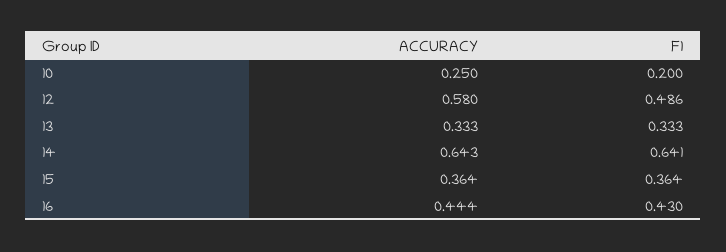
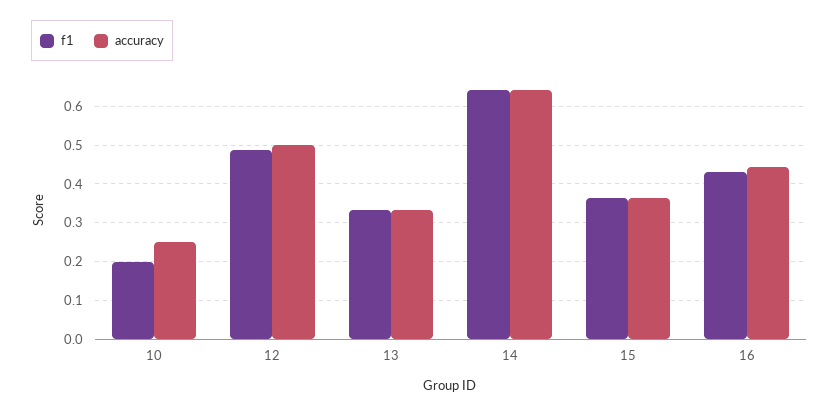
  {
    "ACCURACY": {
      "10": 0.25,
-     "12": 0.58,
+     "12": 0.5,
      "13": 0.333,
      "14": 0.643,
      "15": 0.364,
      "16": 0.444
    },
    "F1": {
      "10": 0.2,
      "12": 0.486,
      "13": 0.333,
      "14": 0.641,
      "15": 0.364,
      "16": 0.43
    }
  }

